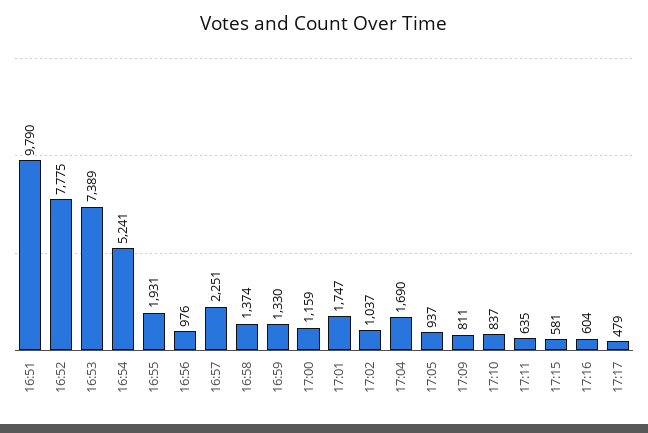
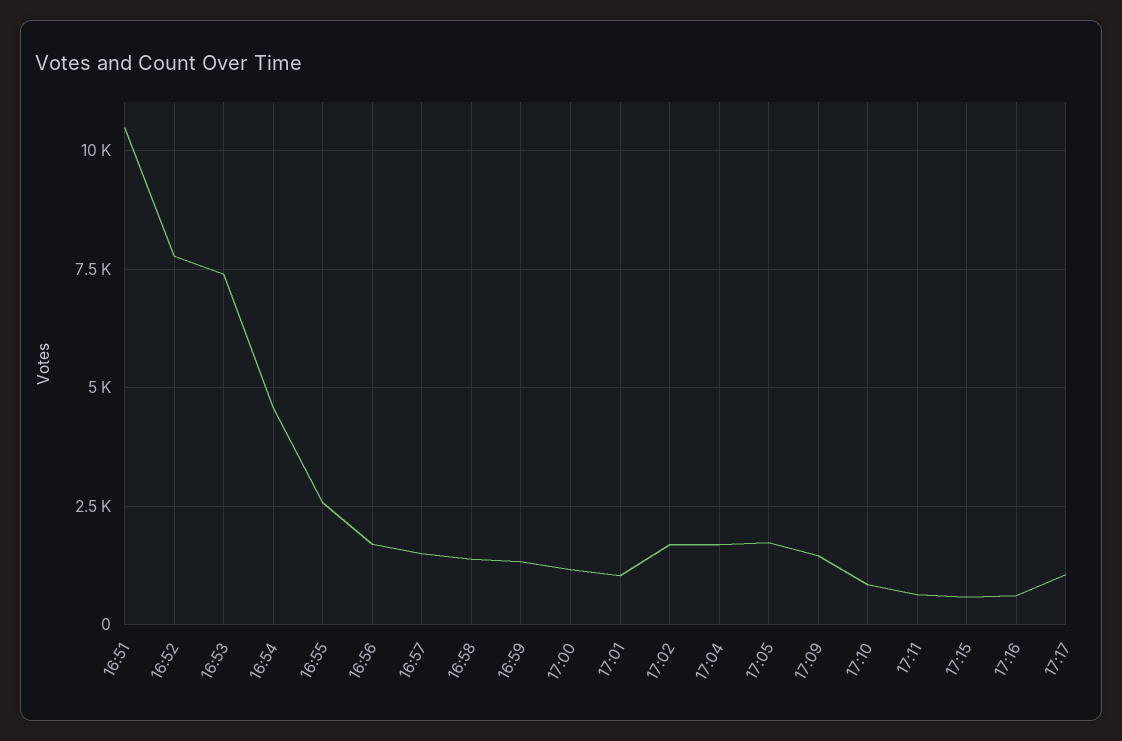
  {
-   "16:51": 9790,
+   "16:51": 10500,
    "16:52": 7775,
    "16:53": 7389,
-   "16:54": 5241,
+   "16:54": 4500,
-   "16:55": 1931,
+   "16:55": 2500,
-   "16:56": 976,
+   "16:56": 1750,
-   "16:57": 2251,
+   "16:57": 1500,
    "16:58": 1374,
    "16:59": 1330,
    "17:00": 1159,
-   "17:01": 1747,
+   "17:01": 1000,
-   "17:02": 1037,
+   "17:02": 1750,
    "17:04": 1690,
-   "17:05": 937,
+   "17:05": 1750,
-   "17:09": 811,
+   "17:09": 1500,
    "17:10": 837,
    "17:11": 635,
    "17:15": 581,
    "17:16": 604,
-   "17:17": 479
+   "17:17": 1000
  }

